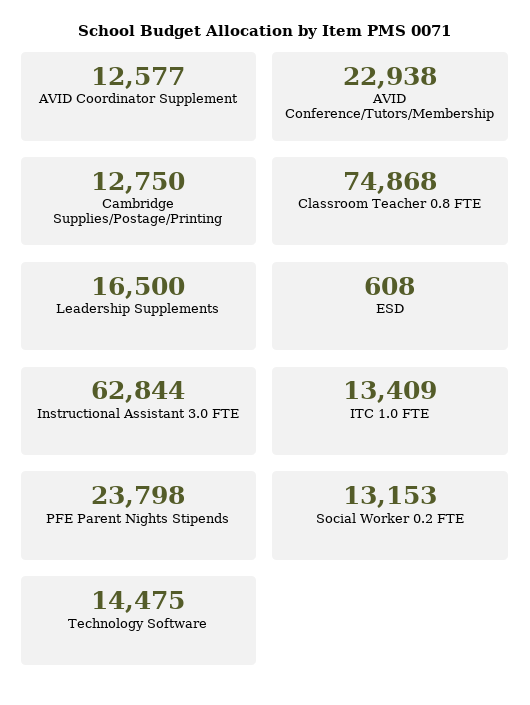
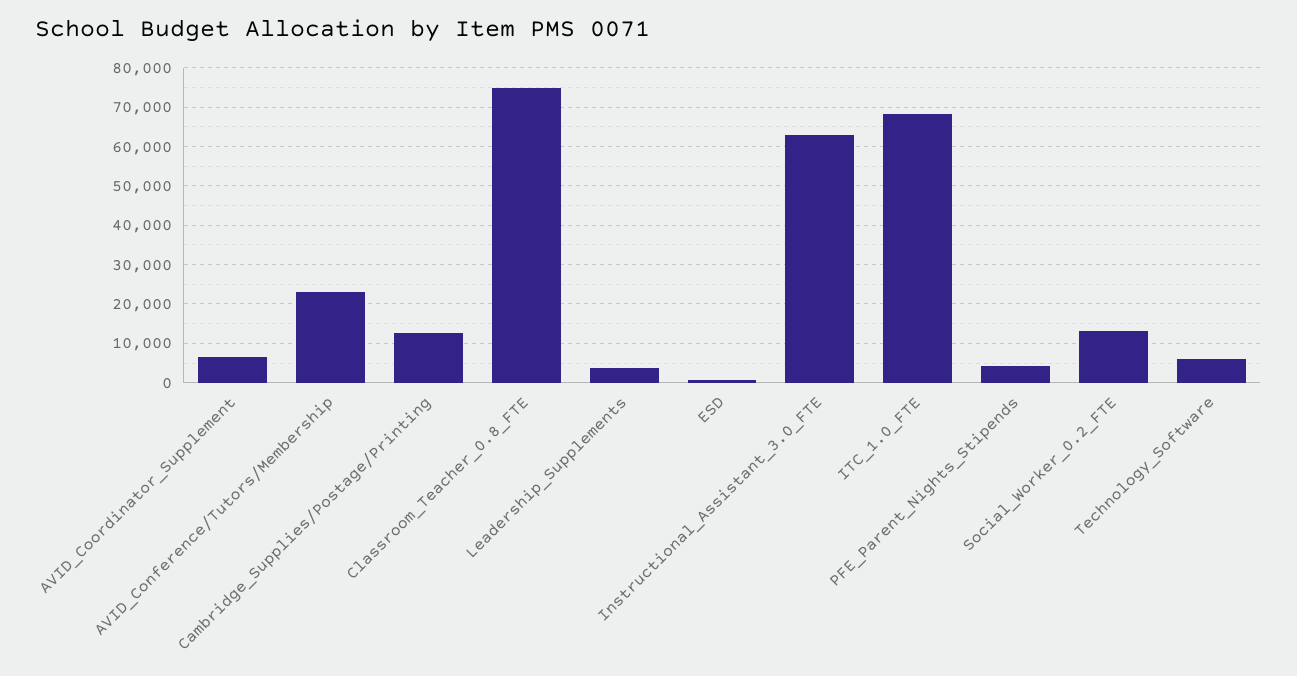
  {
-   "AVID Coordinator Supplement": 12577,
+   "AVID Coordinator Supplement": 6000,
    "AVID Conference/Tutors/Membership": 22938,
    "Cambridge Supplies/Postage/Printing": 12750,
    "Classroom Teacher 0.8 FTE": 74868,
-   "Leadership Supplements": 16500,
+   "Leadership Supplements": 4000,
    "ESD": 608,
    "Instructional Assistant 3.0 FTE": 62844,
-   "ITC 1.0 FTE": 13409,
+   "ITC 1.0 FTE": 68000,
-   "PFE Parent Nights Stipends": 23798,
+   "PFE Parent Nights Stipends": 4000,
    "Social Worker 0.2 FTE": 13153,
-   "Technology Software": 14475
+   "Technology Software": 6000
  }

